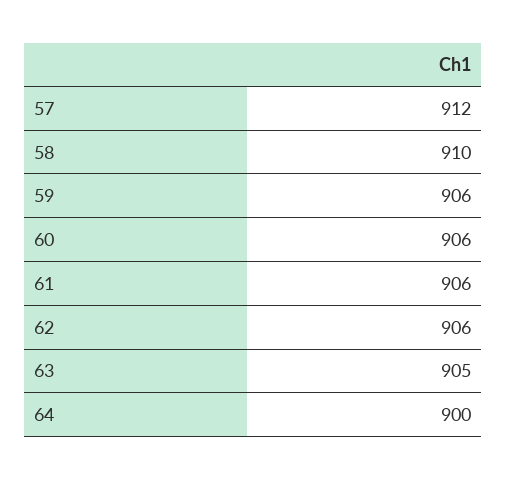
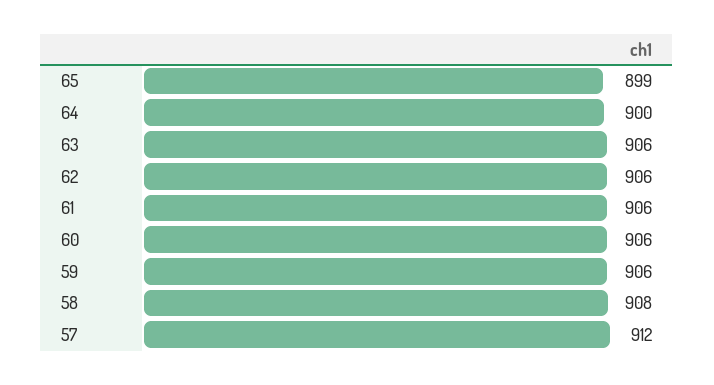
  {
    "57": 912,
-   "58": 910,
+   "58": 908,
    "59": 906,
    "60": 906,
    "61": 906,
    "62": 906,
-   "63": 905,
+   "63": 906,
-   "64": 900
+   "64": 900,
+   "65": 899
  }

